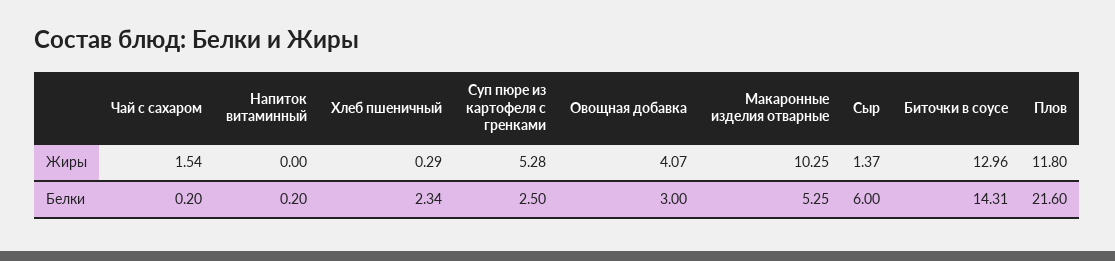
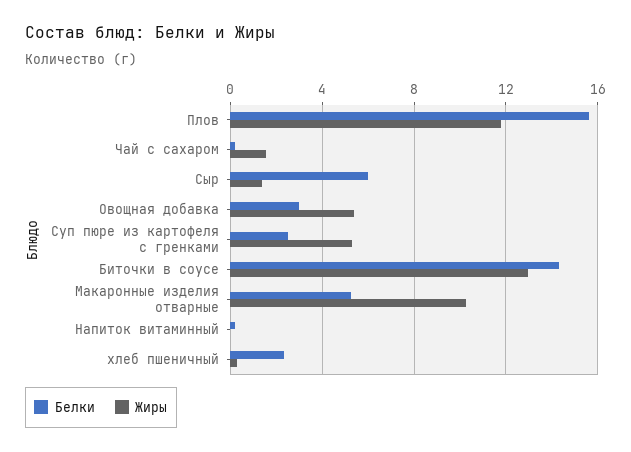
  {
    "Жиры": {
      "Чай с сахаром": 1.54,
      "Напиток витаминный": 0,
      "Хлеб пшеничный": 0.29,
      "Суп пюре из картофеля с гренками": 5.28,
-     "Овощная добавка": 4.07,
+     "Овощная добавка": 5.5,
      "Макаронные изделия отварные": 10.25,
      "Сыр": 1.37,
      "Биточки в соусе": 12.96,
      "Плов": 11.8
    },
    "Белки": {
      "Чай с сахаром": 0.2,
      "Напиток витаминный": 0.2,
      "Хлеб пшеничный": 2.34,
      "Суп пюре из картофеля с гренками": 2.5,
      "Овощная добавка": 3,
      "Макаронные изделия отварные": 5.25,
      "Сыр": 6,
      "Биточки в соусе": 14.31,
-     "Плов": 21.6
+     "Плов": 15.5
    }
  }

